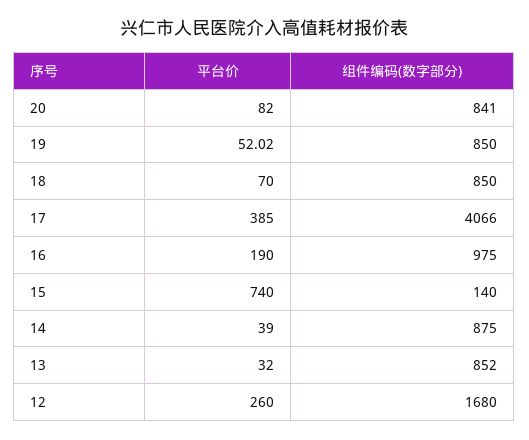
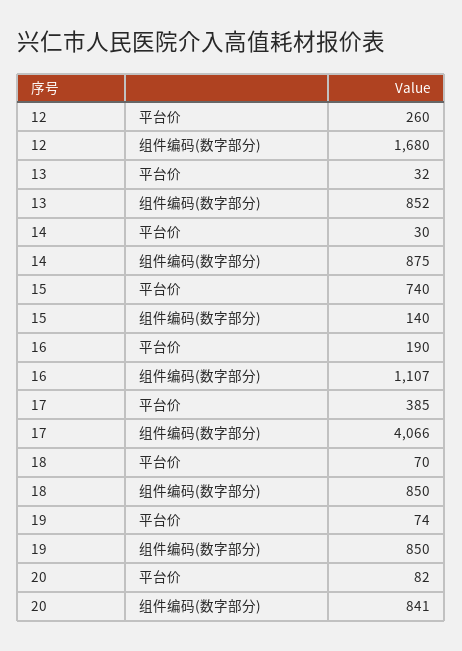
  {
    "平台价": {
      "20": 82,
-     "19": 52.02,
+     "19": 74,
      "18": 70,
      "17": 385,
      "16": 190,
      "15": 740,
-     "14": 39,
+     "14": 30,
      "13": 32,
      "12": 260
    },
    "组件编码(数字部分)": {
      "20": 841,
      "19": 850,
      "18": 850,
      "17": 4066,
-     "16": 975,
+     "16": 1107,
      "15": 140,
      "14": 875,
      "13": 852,
      "12": 1680
    }
  }

